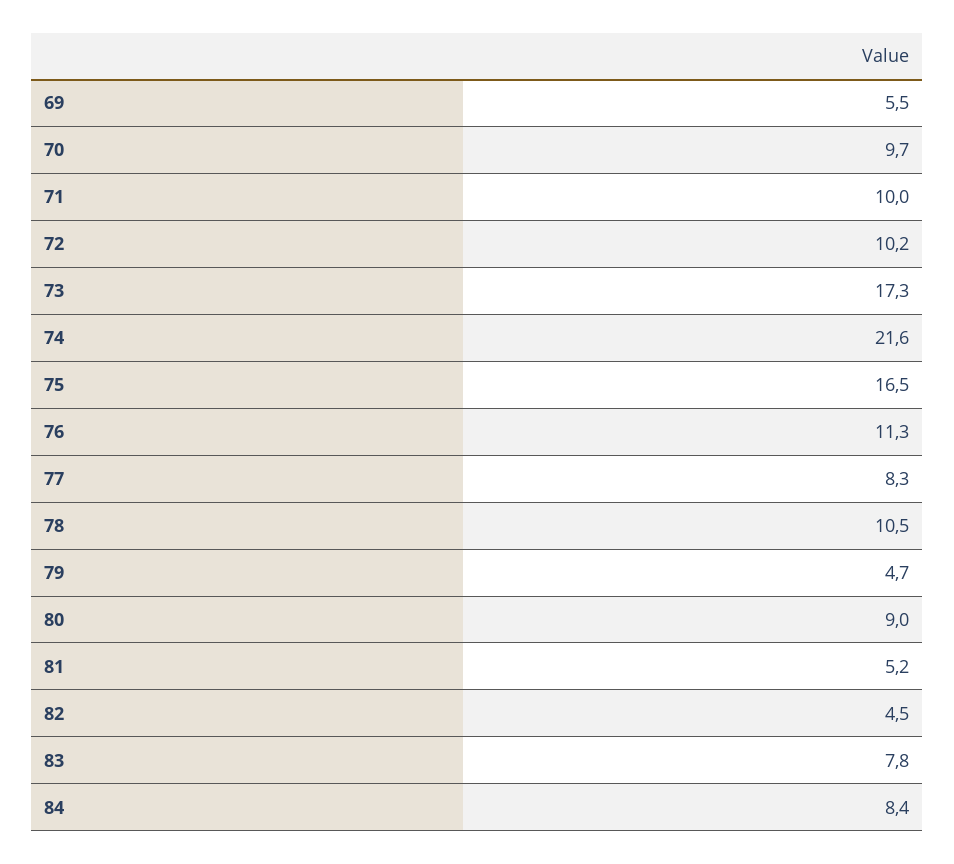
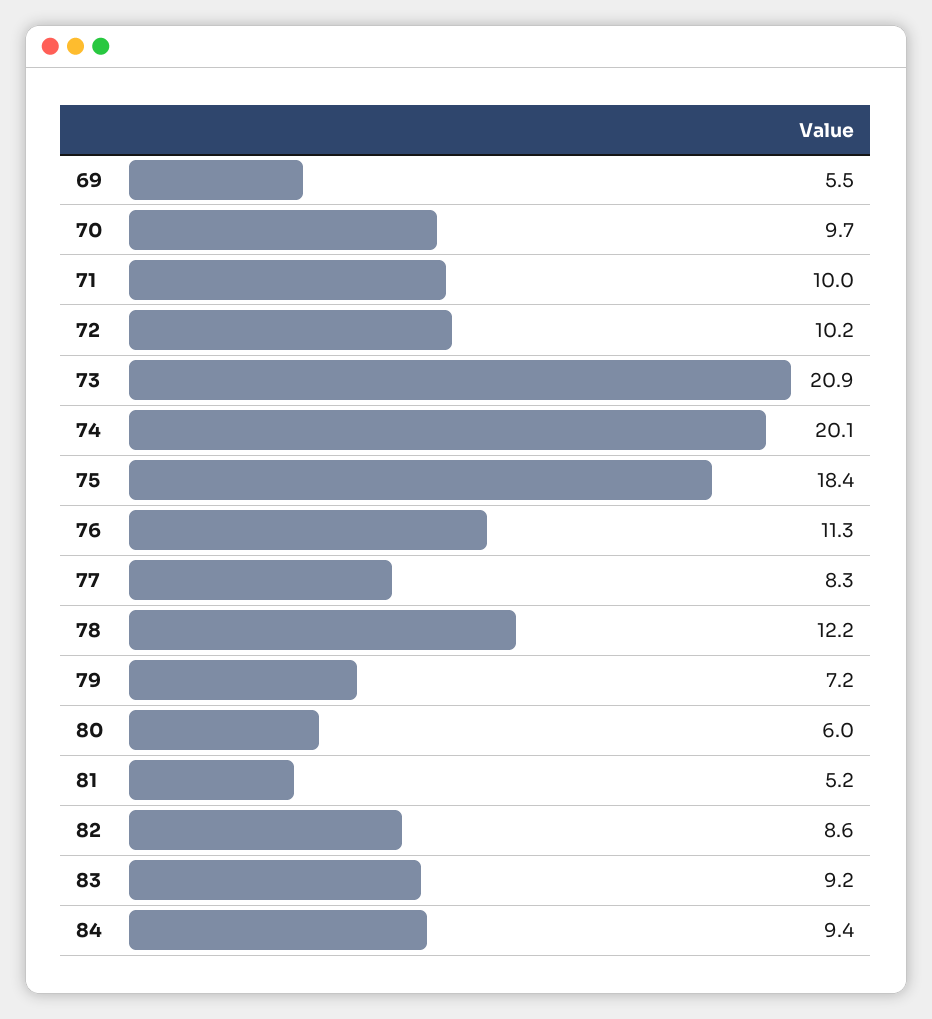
  {
    "69": 5.5,
    "70": 9.7,
    "71": 10,
    "72": 10.2,
-   "73": 17.3,
+   "73": 20.9,
-   "74": 21.6,
+   "74": 20.1,
-   "75": 16.5,
+   "75": 18.4,
    "76": 11.3,
    "77": 8.3,
-   "78": 10.5,
+   "78": 12.2,
-   "79": 4.7,
+   "79": 7.2,
-   "80": 9,
+   "80": 6,
    "81": 5.2,
-   "82": 4.5,
+   "82": 8.6,
-   "83": 7.8,
+   "83": 9.2,
-   "84": 8.4
+   "84": 9.4
  }

